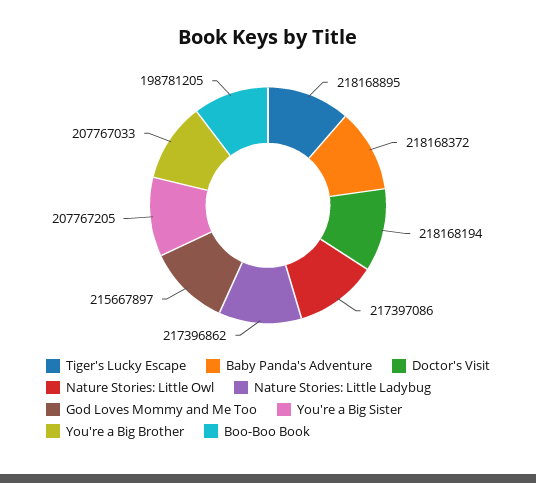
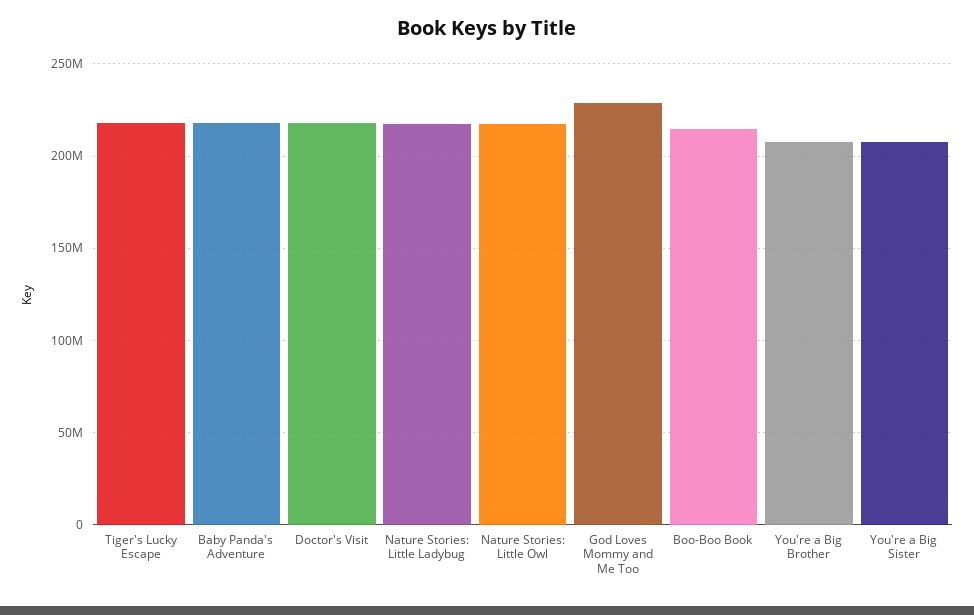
  {
    "Tiger's Lucky Escape": 218168895,
    "Baby Panda's Adventure": 218168372,
    "Doctor's Visit": 218168194,
    "Nature Stories: Little Owl": 217397086,
    "Nature Stories: Little Ladybug": 217396862,
-   "God Loves Mommy and Me Too": 215667897,
+   "God Loves Mommy and Me Too": 230000000,
    "You're a Big Sister": 207767205,
    "You're a Big Brother": 207767033,
-   "Boo-Boo Book": 198781205
+   "Boo-Boo Book": 215000000
  }

